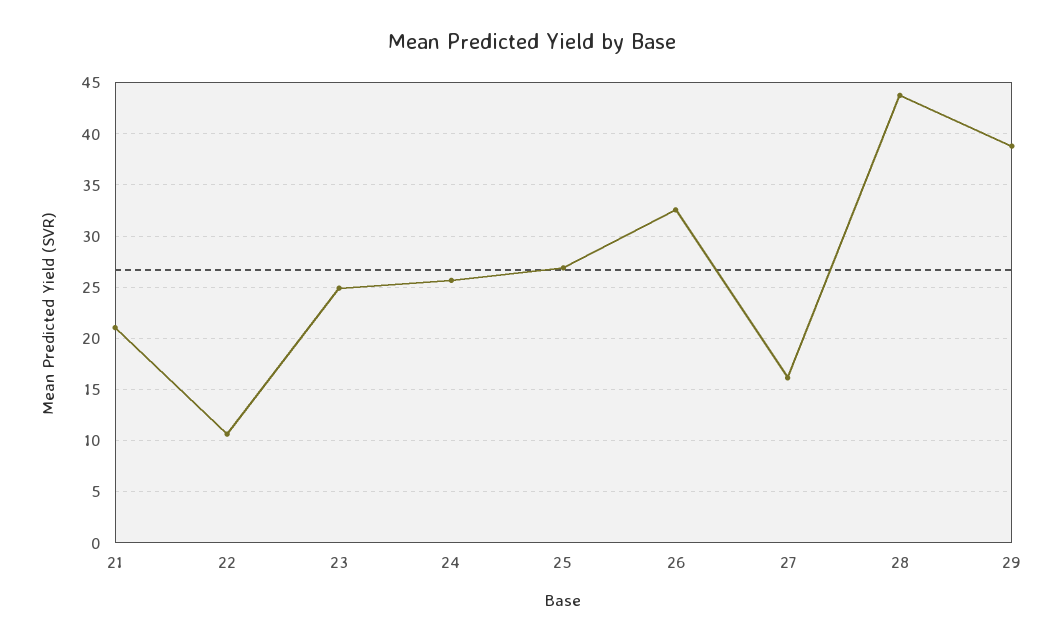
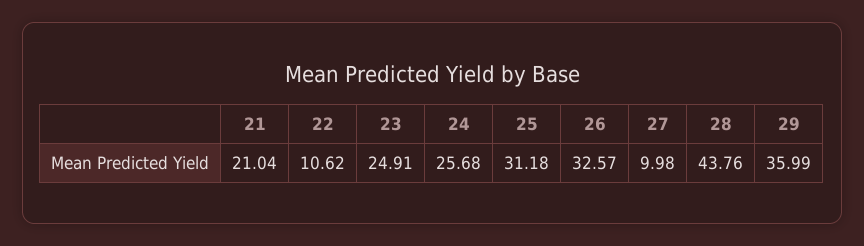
  {
    "21": 21.04,
    "22": 10.62,
    "23": 24.91,
    "24": 25.68,
-   "25": 27,
+   "25": 31.18,
    "26": 32.57,
-   "27": 16,
+   "27": 9.98,
    "28": 43.76,
-   "29": 39
+   "29": 35.99
  }

